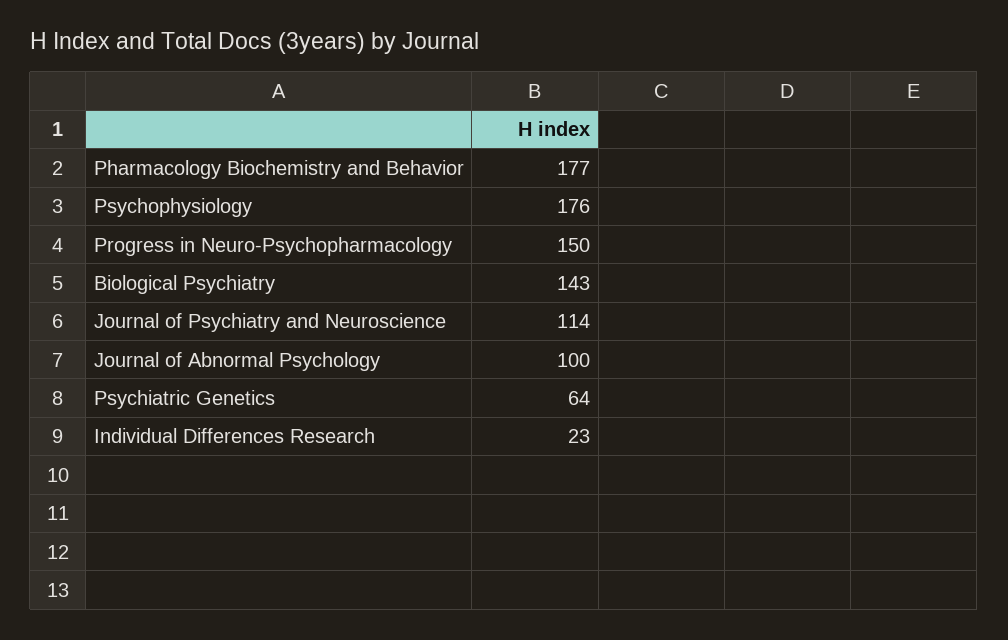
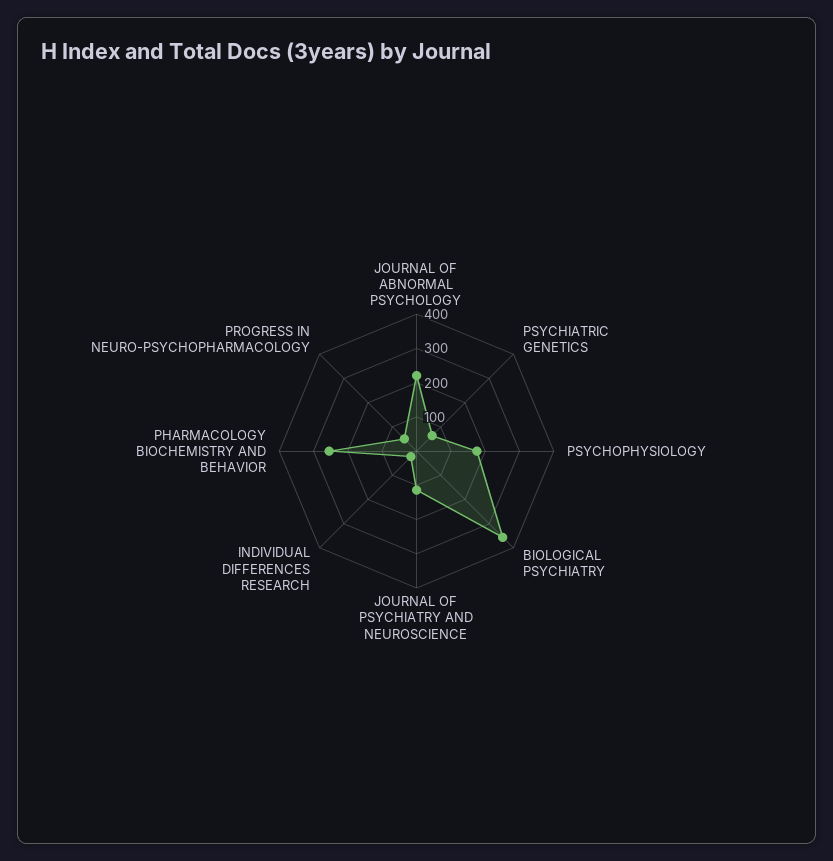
  {
-   "Pharmacology Biochemistry and Behavior": 177,
+   "Pharmacology Biochemistry and Behavior": 250,
    "Psychophysiology": 176,
-   "Progress in Neuro-Psychopharmacology": 150,
+   "Progress in Neuro-Psychopharmacology": 50,
-   "Biological Psychiatry": 143,
+   "Biological Psychiatry": 350,
    "Journal of Psychiatry and Neuroscience": 114,
-   "Journal of Abnormal Psychology": 100,
+   "Journal of Abnormal Psychology": 225,
    "Psychiatric Genetics": 64,
    "Individual Differences Research": 23
  }

